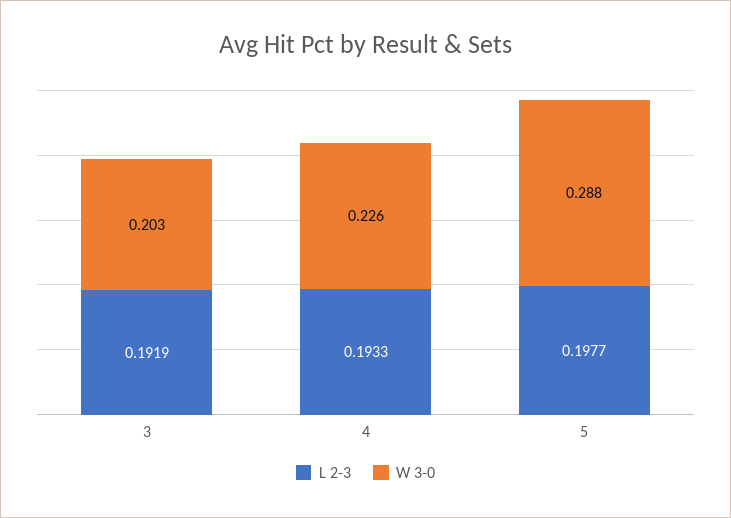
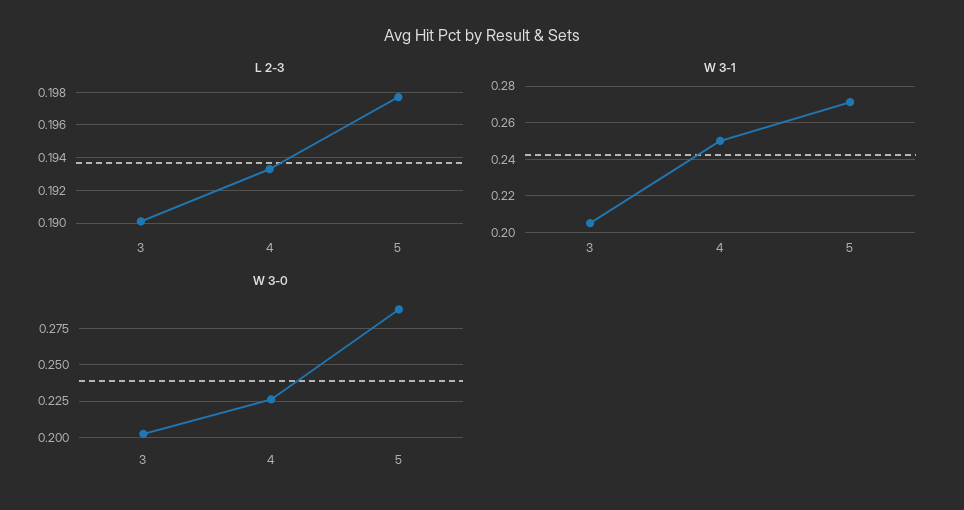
  {
    "L 2-3": {
-     "3": 0.1919,
+     "3": 0.19,
      "4": 0.1933,
      "5": 0.1977
    },
    "W 3-0": {
      "3": 0.203,
      "4": 0.226,
      "5": 0.288
-   }
+   },
+   "W 3-1": {
+     "3": 0.205,
+     "4": 0.25,
+     "5": 0.27
+   }
  }

